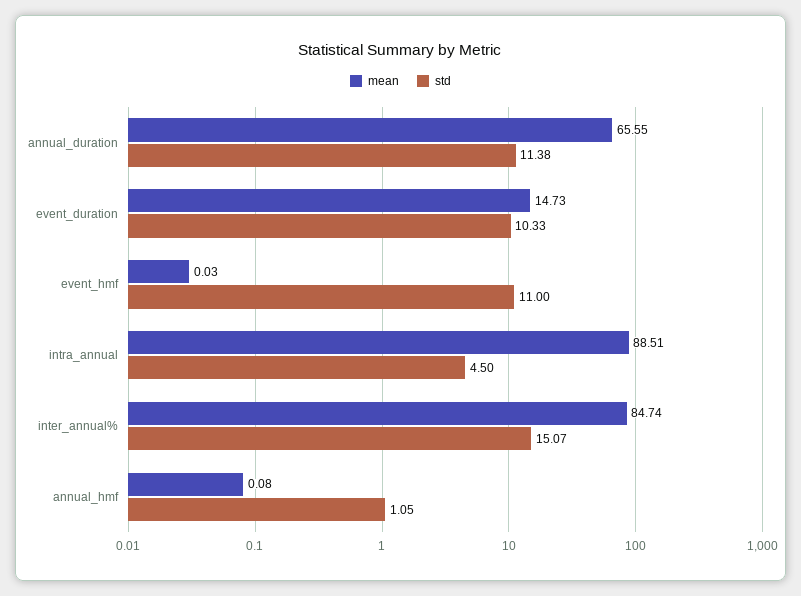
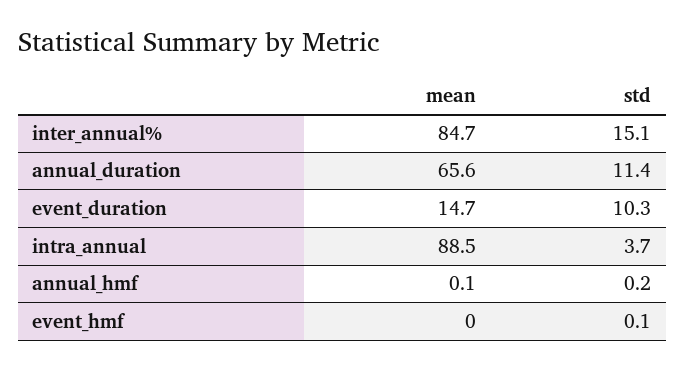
  {
    "mean": {
      "annual_duration": 65.55,
      "event_duration": 14.73,
      "event_hmf": 0.03,
      "intra_annual": 88.51,
      "inter_annual%": 84.74,
      "annual_hmf": 0.08
    },
    "std": {
      "annual_duration": 11.38,
      "event_duration": 10.33,
-     "event_hmf": 11,
+     "event_hmf": 0.1,
-     "intra_annual": 4.5,
+     "intra_annual": 3.7,
      "inter_annual%": 15.07,
-     "annual_hmf": 1.05
+     "annual_hmf": 0.2
    }
  }

